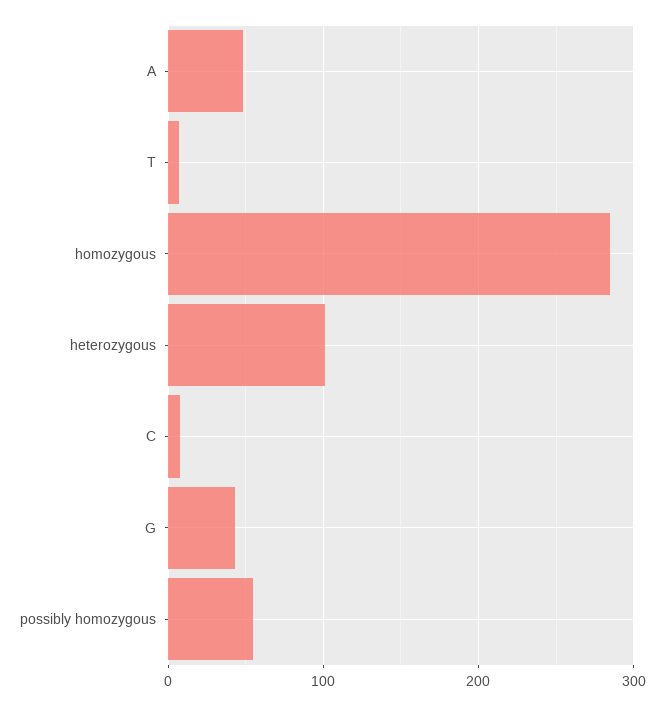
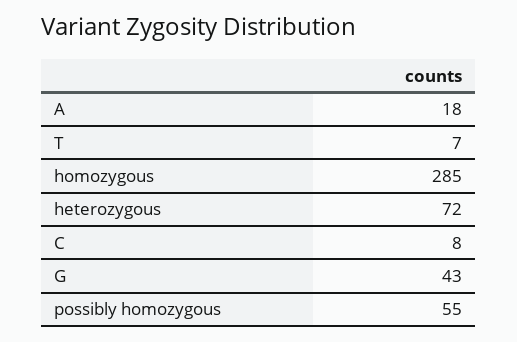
  {
-   "A": 50,
+   "A": 18,
    "T": 7,
    "homozygous": 285,
-   "heterozygous": 100,
+   "heterozygous": 72,
    "C": 8,
    "G": 43,
    "possibly homozygous": 55
  }

